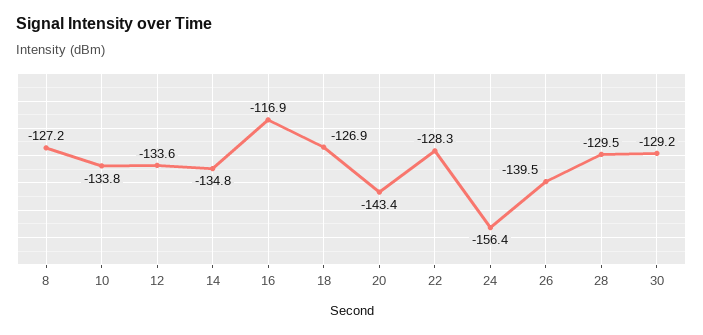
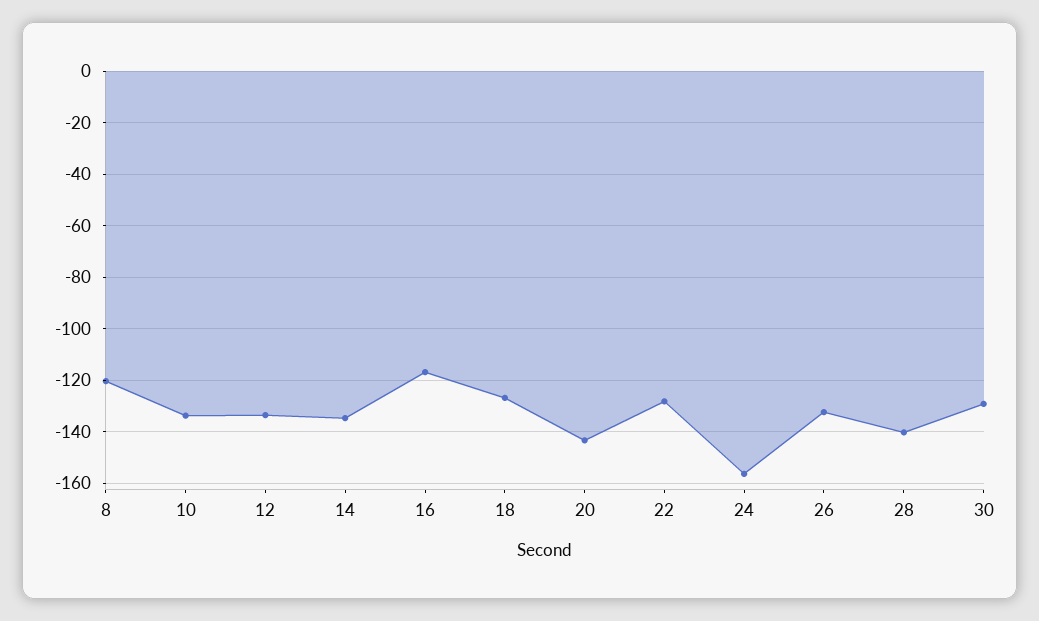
  {
-   "8": -127.2,
+   "8": -120,
    "10": -133.8,
    "12": -133.6,
    "14": -134.8,
    "16": -116.9,
    "18": -126.9,
    "20": -143.4,
    "22": -128.3,
    "24": -156.4,
-   "26": -139.5,
+   "26": -132.5,
-   "28": -129.5,
+   "28": -140,
    "30": -129.2
  }

